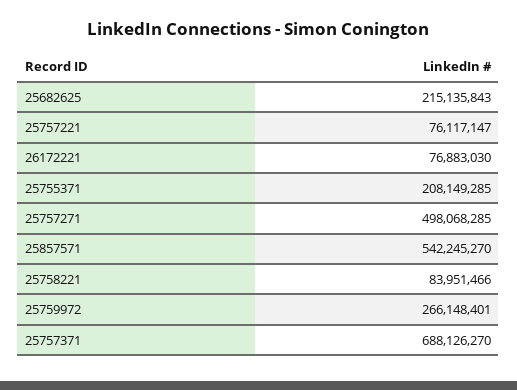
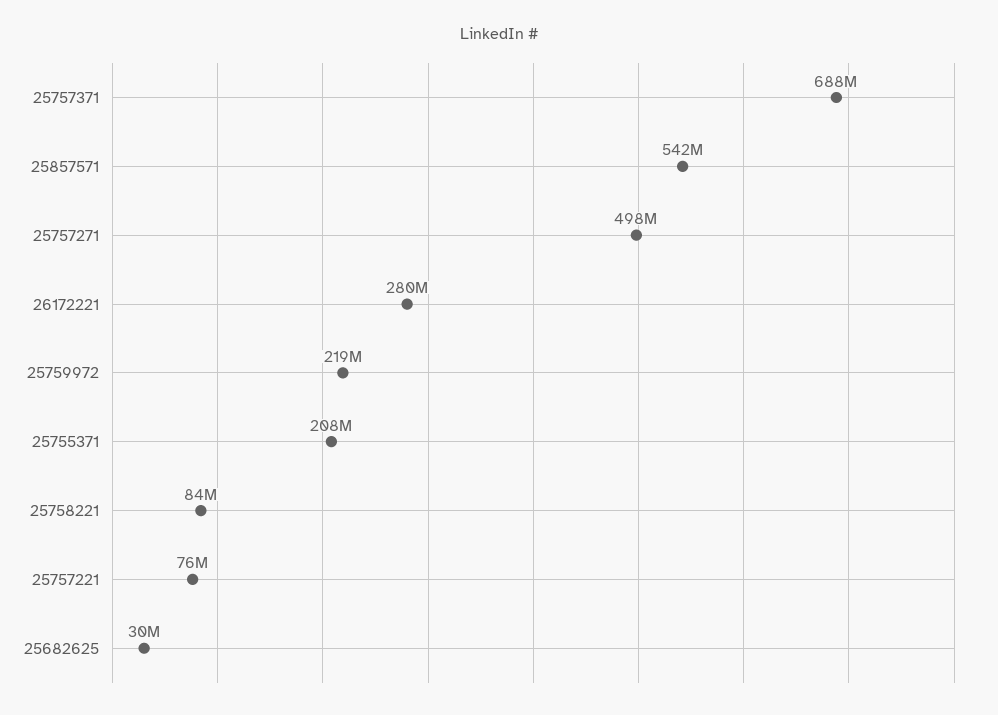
  {
-   "25682625": 215135843,
+   "25682625": 30000000,
    "25757221": 76117147,
-   "26172221": 76883030,
+   "26172221": 280000000,
    "25755371": 208149285,
    "25757271": 498068285,
    "25857571": 542245270,
    "25758221": 83951466,
-   "25759972": 266148401,
+   "25759972": 219000000,
    "25757371": 688126270
  }

